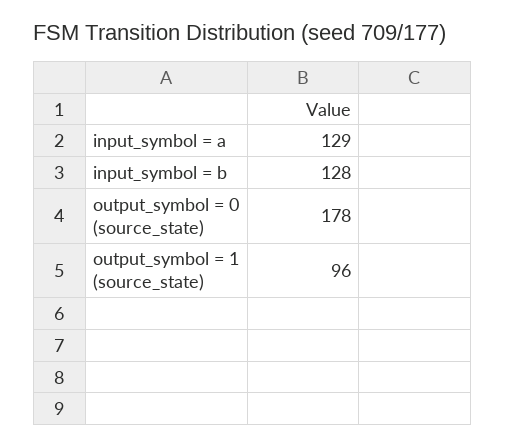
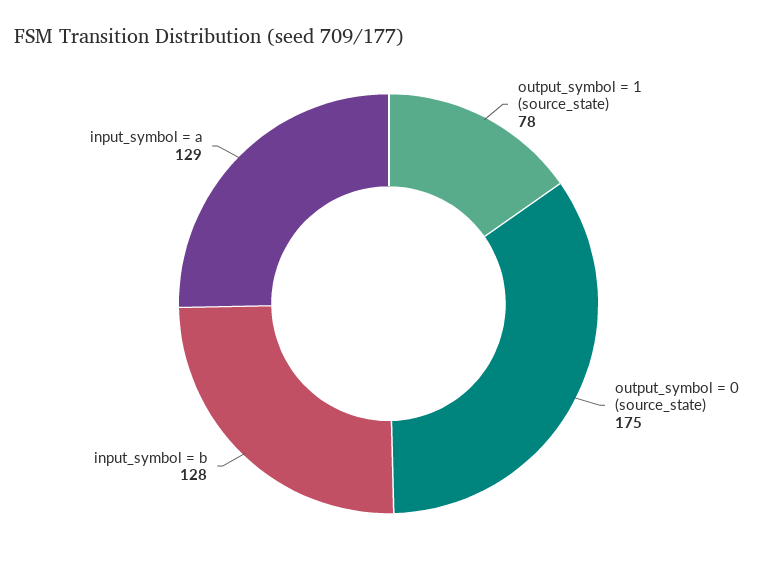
  {
    "input_symbol = a": 129,
    "input_symbol = b": 128,
-   "output_symbol = 0 (source_state)": 178,
+   "output_symbol = 0 (source_state)": 175,
-   "output_symbol = 1 (source_state)": 96
+   "output_symbol = 1 (source_state)": 78
  }

